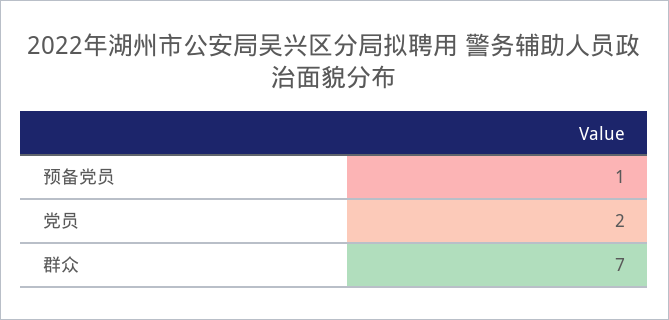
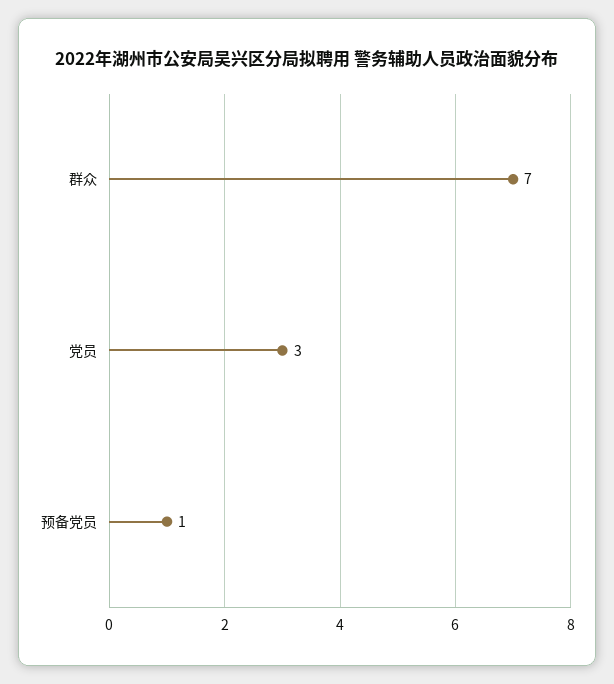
  {
    "预备党员": 1,
-   "党员": 2,
+   "党员": 3,
    "群众": 7
  }

